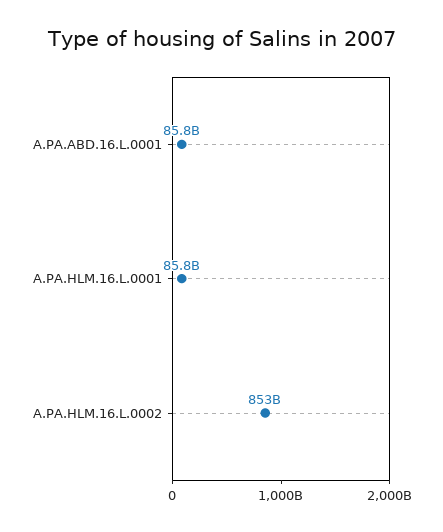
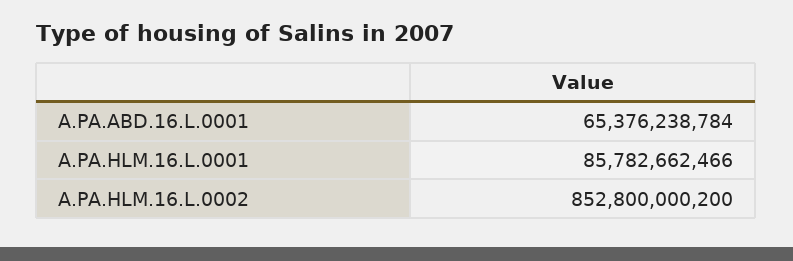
  {
-   "A.PA.ABD.16.L.0001": 85800000000,
+   "A.PA.ABD.16.L.0001": 65376238784,
    "A.PA.HLM.16.L.0001": 85782662466,
    "A.PA.HLM.16.L.0002": 852800000200
  }

